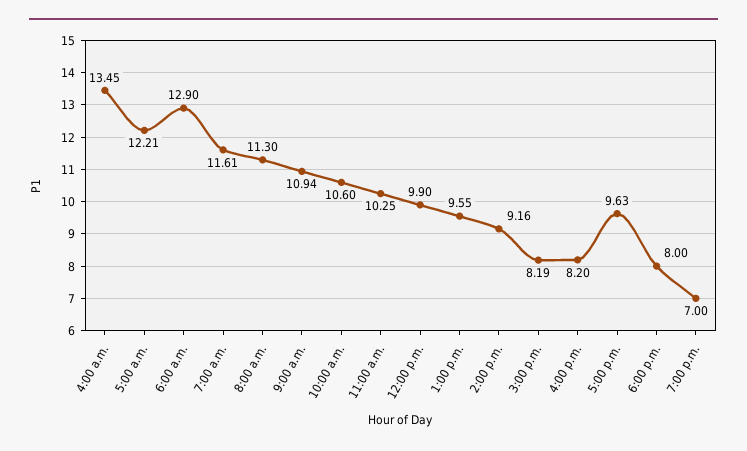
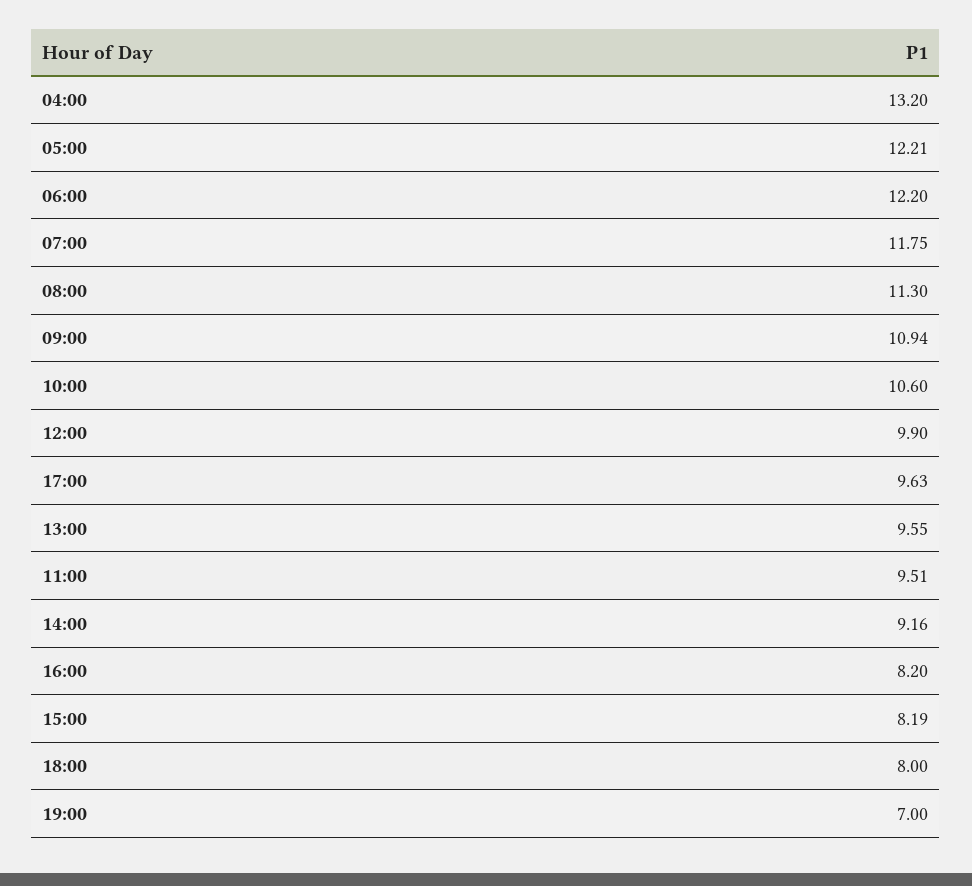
  {
-   "4:00 a.m.": 13.45,
+   "4:00 a.m.": 13.2,
    "5:00 a.m.": 12.21,
-   "6:00 a.m.": 12.9,
+   "6:00 a.m.": 12.2,
-   "7:00 a.m.": 11.61,
+   "7:00 a.m.": 11.75,
    "8:00 a.m.": 11.3,
    "9:00 a.m.": 10.94,
    "10:00 a.m.": 10.6,
-   "11:00 a.m.": 10.25,
+   "11:00 a.m.": 9.51,
    "12:00 p.m.": 9.9,
    "1:00 p.m.": 9.55,
    "2:00 p.m.": 9.16,
    "3:00 p.m.": 8.19,
    "4:00 p.m.": 8.2,
    "5:00 p.m.": 9.63,
    "6:00 p.m.": 8,
    "7:00 p.m.": 7
  }

